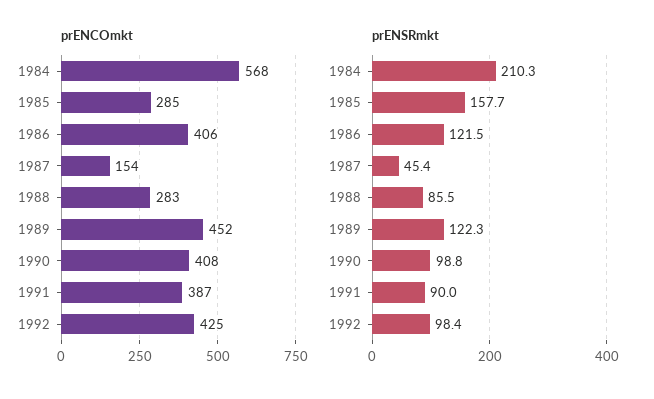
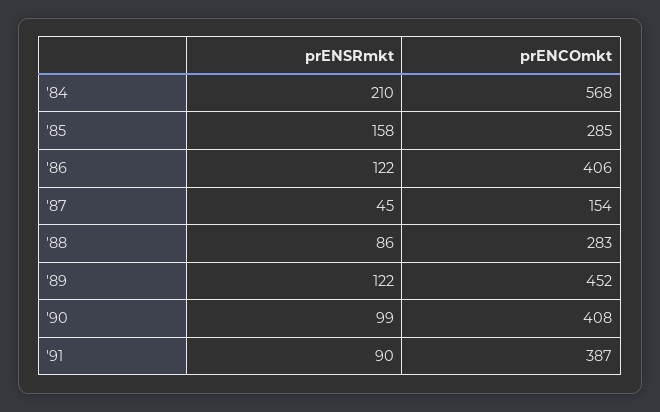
  {
    "prENCOmkt": {
      "1984": 568,
      "1985": 285,
      "1986": 406,
      "1987": 154,
      "1988": 283,
      "1989": 452,
      "1990": 408,
-     "1991": 387,
+     "1991": 387
-     "1992": 425
    },
    "prENSRmkt": {
      "1984": 210.3,
      "1985": 157.7,
      "1986": 121.5,
      "1987": 45.4,
      "1988": 85.5,
      "1989": 122.3,
      "1990": 98.8,
-     "1991": 90,
+     "1991": 90
-     "1992": 98.4
    }
  }

